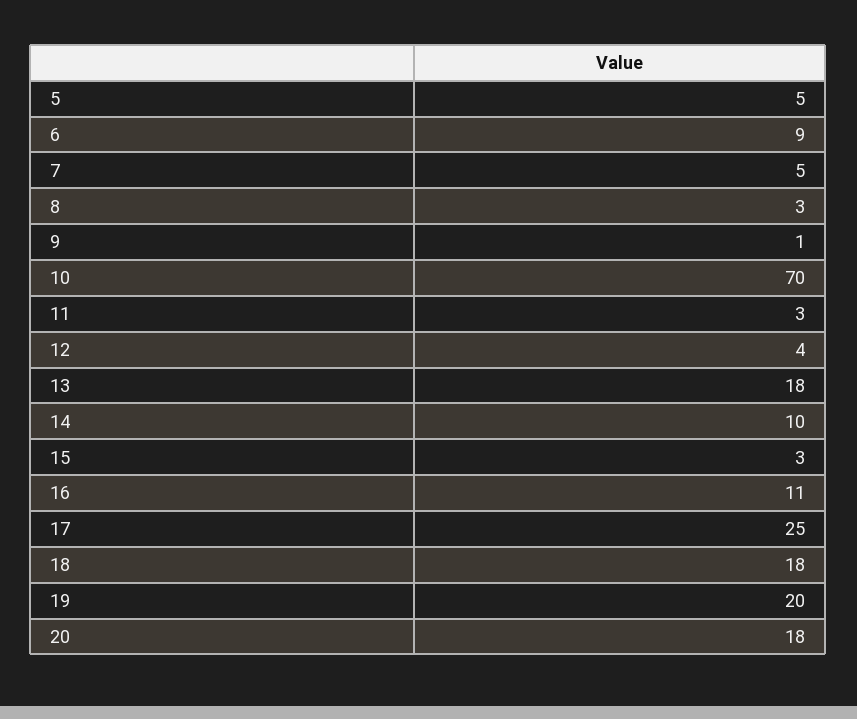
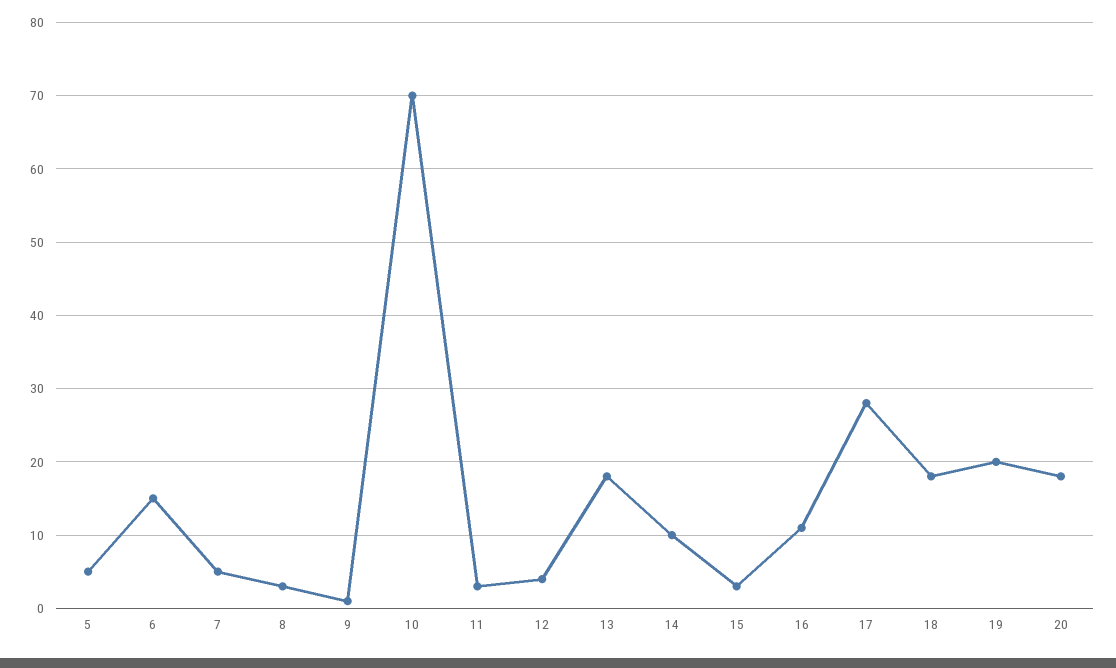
  {
    "5": 5,
-   "6": 9,
+   "6": 15,
    "7": 5,
    "8": 3,
    "9": 1,
    "10": 70,
    "11": 3,
    "12": 4,
    "13": 18,
    "14": 10,
    "15": 3,
    "16": 11,
-   "17": 25,
+   "17": 28,
    "18": 18,
    "19": 20,
    "20": 18
  }

